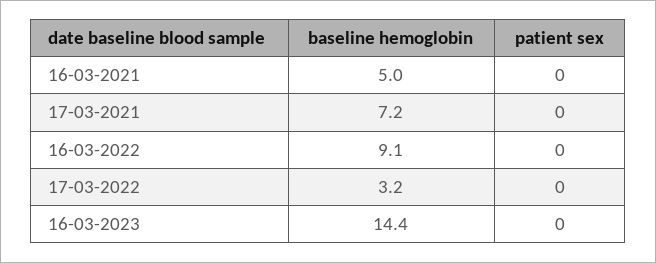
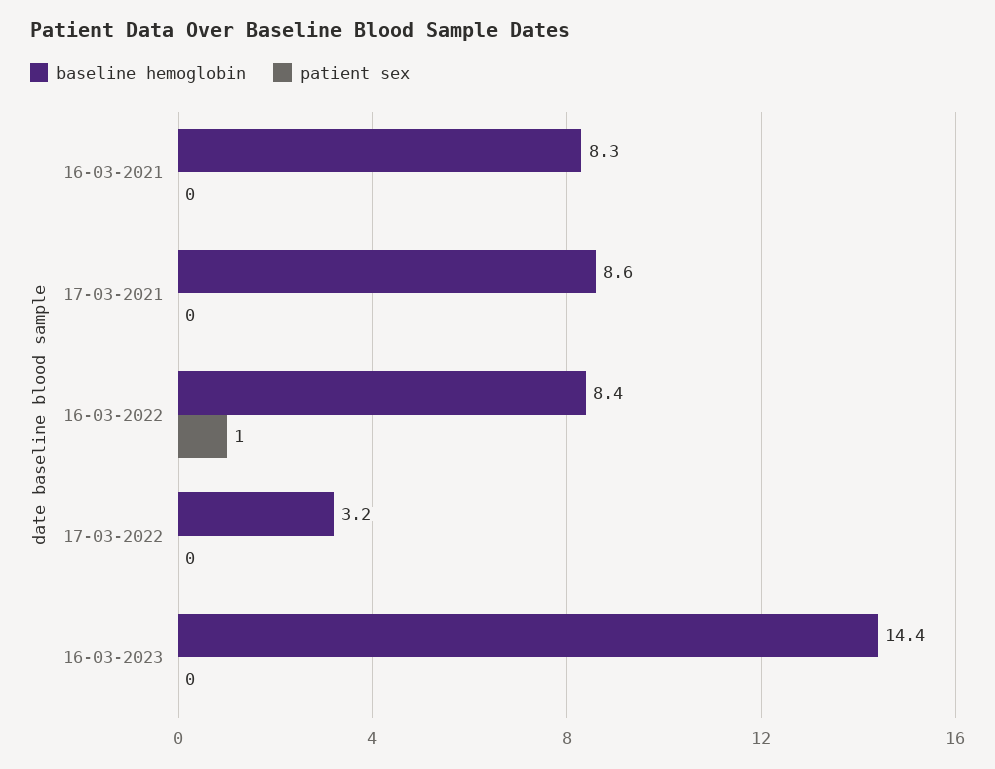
  {
    "baseline hemoglobin": {
-     "16-03-2021": 5,
+     "16-03-2021": 8.3,
-     "17-03-2021": 7.2,
+     "17-03-2021": 8.6,
-     "16-03-2022": 9.1,
+     "16-03-2022": 8.4,
      "17-03-2022": 3.2,
      "16-03-2023": 14.4
    },
    "patient sex": {
      "16-03-2021": 0,
      "17-03-2021": 0,
-     "16-03-2022": 0,
+     "16-03-2022": 1,
      "17-03-2022": 0,
      "16-03-2023": 0
    }
  }

